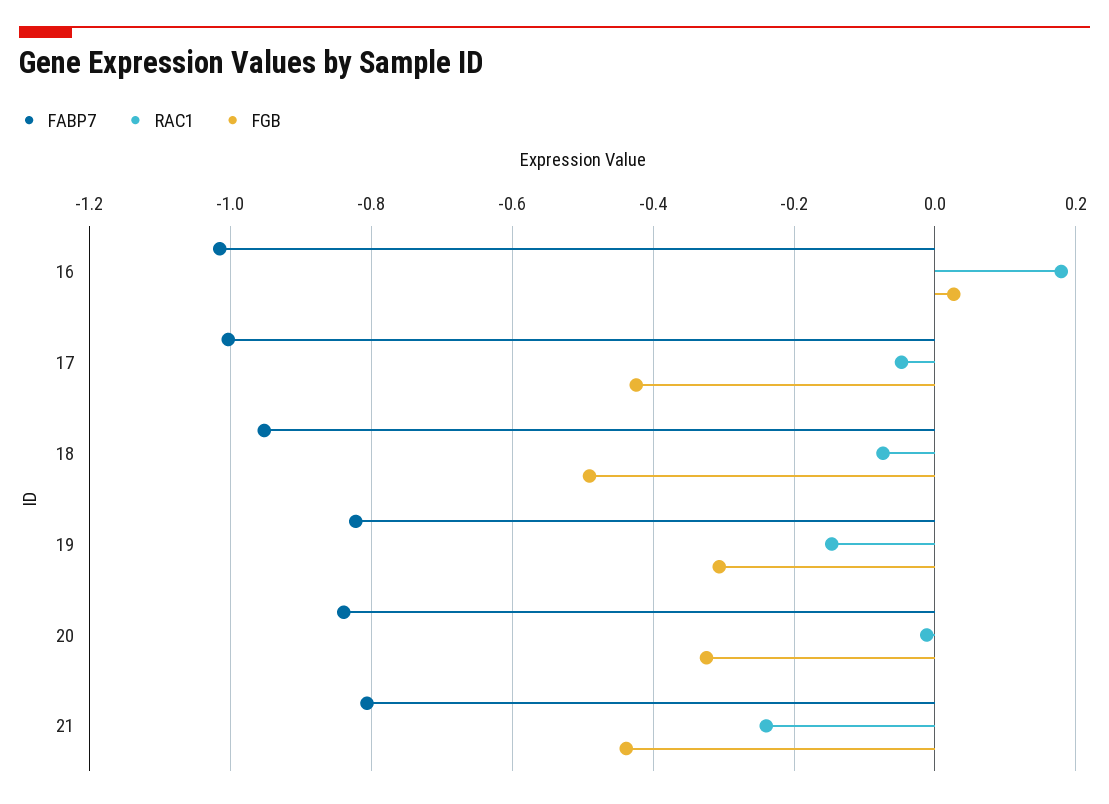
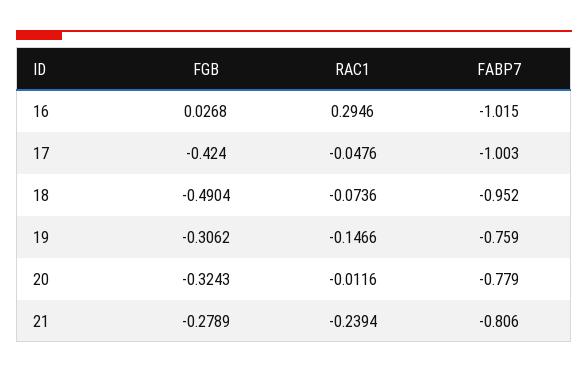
  {
    "FABP7": {
      "16": -1.015,
      "17": -1.003,
      "18": -0.952,
-     "19": -0.82,
+     "19": -0.759,
-     "20": -0.84,
+     "20": -0.779,
      "21": -0.806
    },
    "RAC1": {
-     "16": 0.18,
+     "16": 0.2946,
      "17": -0.0476,
      "18": -0.0736,
      "19": -0.1466,
      "20": -0.0116,
      "21": -0.2394
    },
    "FGB": {
      "16": 0.0268,
      "17": -0.424,
      "18": -0.4904,
      "19": -0.3062,
      "20": -0.3243,
-     "21": -0.44
+     "21": -0.2789
    }
  }

